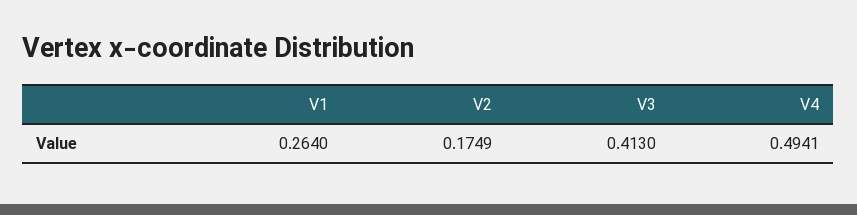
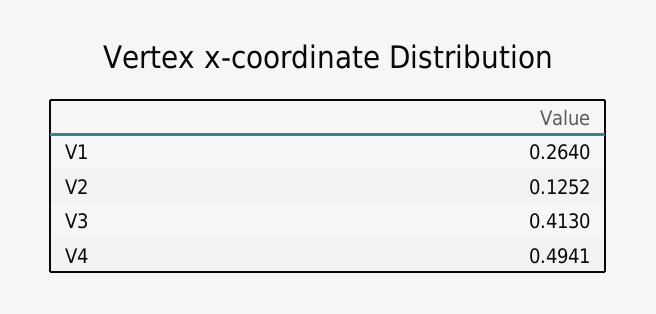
  {
    "V1": 0.264,
-   "V2": 0.1749,
+   "V2": 0.1252,
    "V3": 0.413,
    "V4": 0.4941
  }

